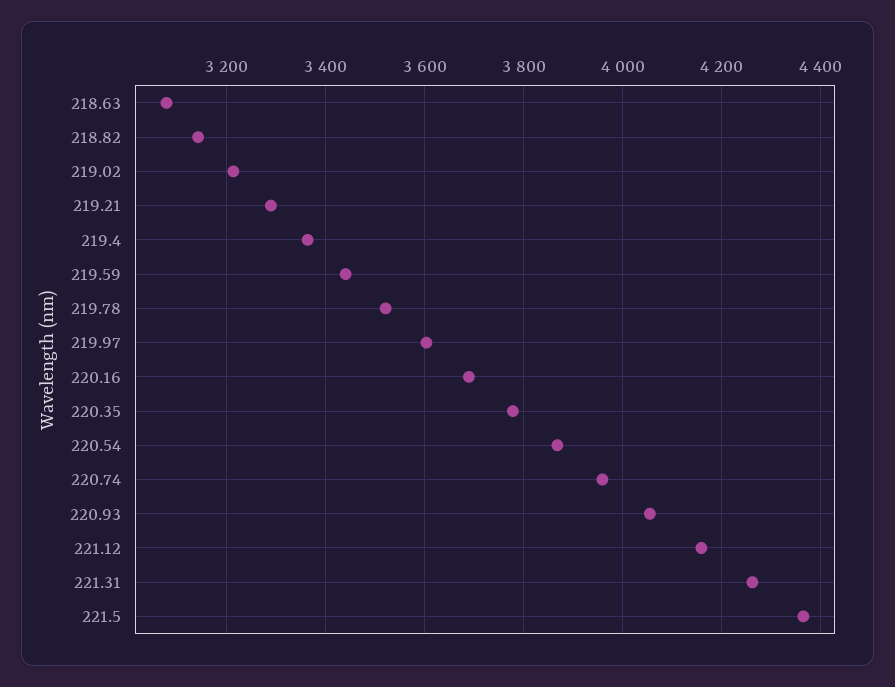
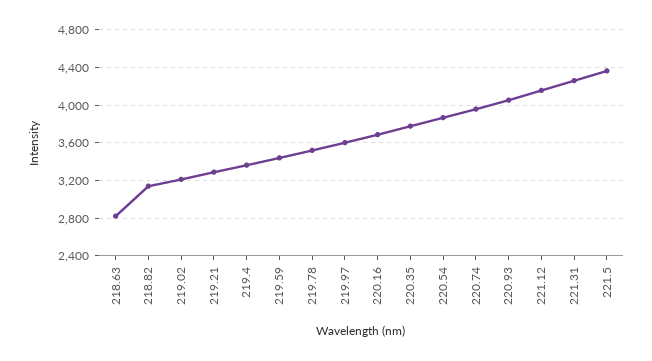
  {
-   "218.63": 3080,
+   "218.63": 2800,
    "218.82": 3140,
    "219.02": 3220,
    "219.21": 3280,
    "219.4": 3360,
    "219.59": 3440,
    "219.78": 3520,
    "219.97": 3600,
    "220.16": 3680,
    "220.35": 3780,
    "220.54": 3860,
    "220.74": 3960,
    "220.93": 4060,
    "221.12": 4160,
    "221.31": 4260,
    "221.5": 4360
  }

